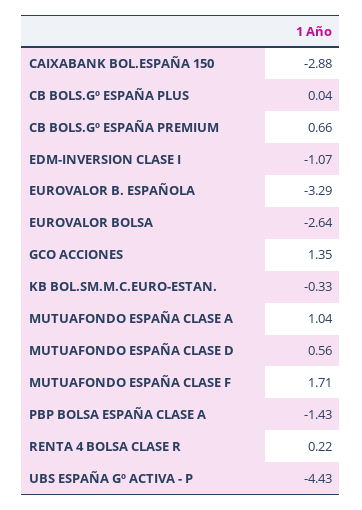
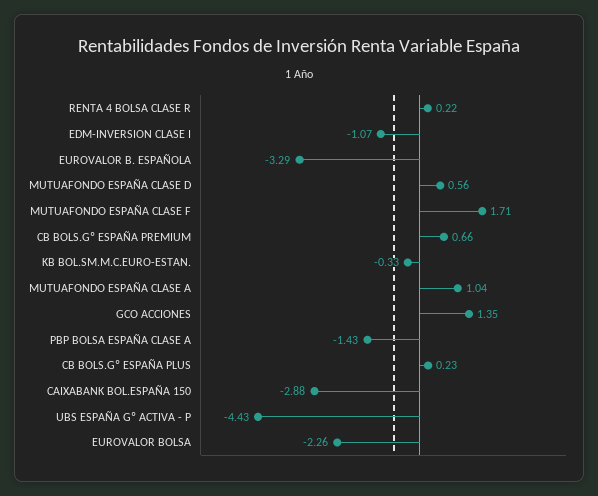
  {
    "CAIXABANK BOL.ESPAÑA 150": -2.88,
-   "CB BOLS.Gº ESPAÑA PLUS": 0.04,
+   "CB BOLS.Gº ESPAÑA PLUS": 0.23,
    "CB BOLS.Gº ESPAÑA PREMIUM": 0.66,
    "EDM-INVERSION CLASE I": -1.07,
    "EUROVALOR B. ESPAÑOLA": -3.29,
-   "EUROVALOR BOLSA": -2.64,
+   "EUROVALOR BOLSA": -2.26,
    "GCO ACCIONES": 1.35,
    "KB BOL.SM.M.C.EURO-ESTAN.": -0.33,
    "MUTUAFONDO ESPAÑA CLASE A": 1.04,
    "MUTUAFONDO ESPAÑA CLASE D": 0.56,
    "MUTUAFONDO ESPAÑA CLASE F": 1.71,
    "PBP BOLSA ESPAÑA CLASE A": -1.43,
    "RENTA 4 BOLSA CLASE R": 0.22,
    "UBS ESPAÑA Gº ACTIVA - P": -4.43
  }

